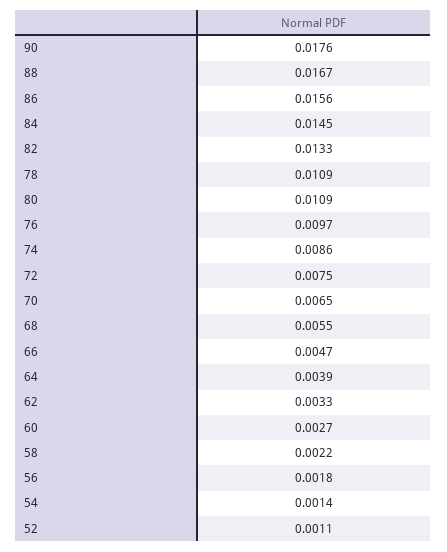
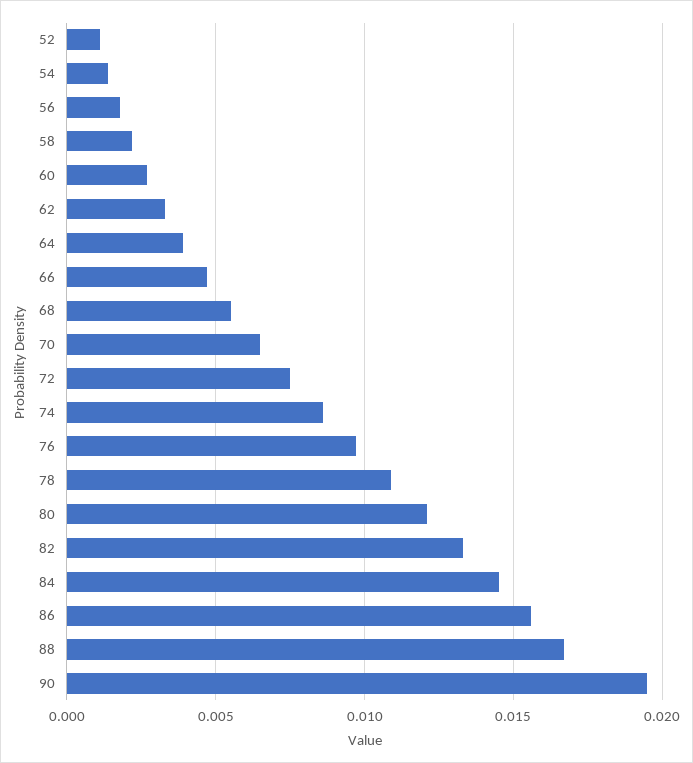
  {
-   "90": 0.0176,
+   "90": 0.0195,
    "88": 0.0167,
    "86": 0.0156,
    "84": 0.0145,
    "82": 0.0133,
    "78": 0.0109,
-   "80": 0.0109,
+   "80": 0.012,
    "76": 0.0097,
    "74": 0.0086,
    "72": 0.0075,
    "70": 0.0065,
    "68": 0.0055,
    "66": 0.0047,
    "64": 0.0039,
    "62": 0.0033,
    "60": 0.0027,
    "58": 0.0022,
    "56": 0.0018,
    "54": 0.0014,
    "52": 0.0011
  }

